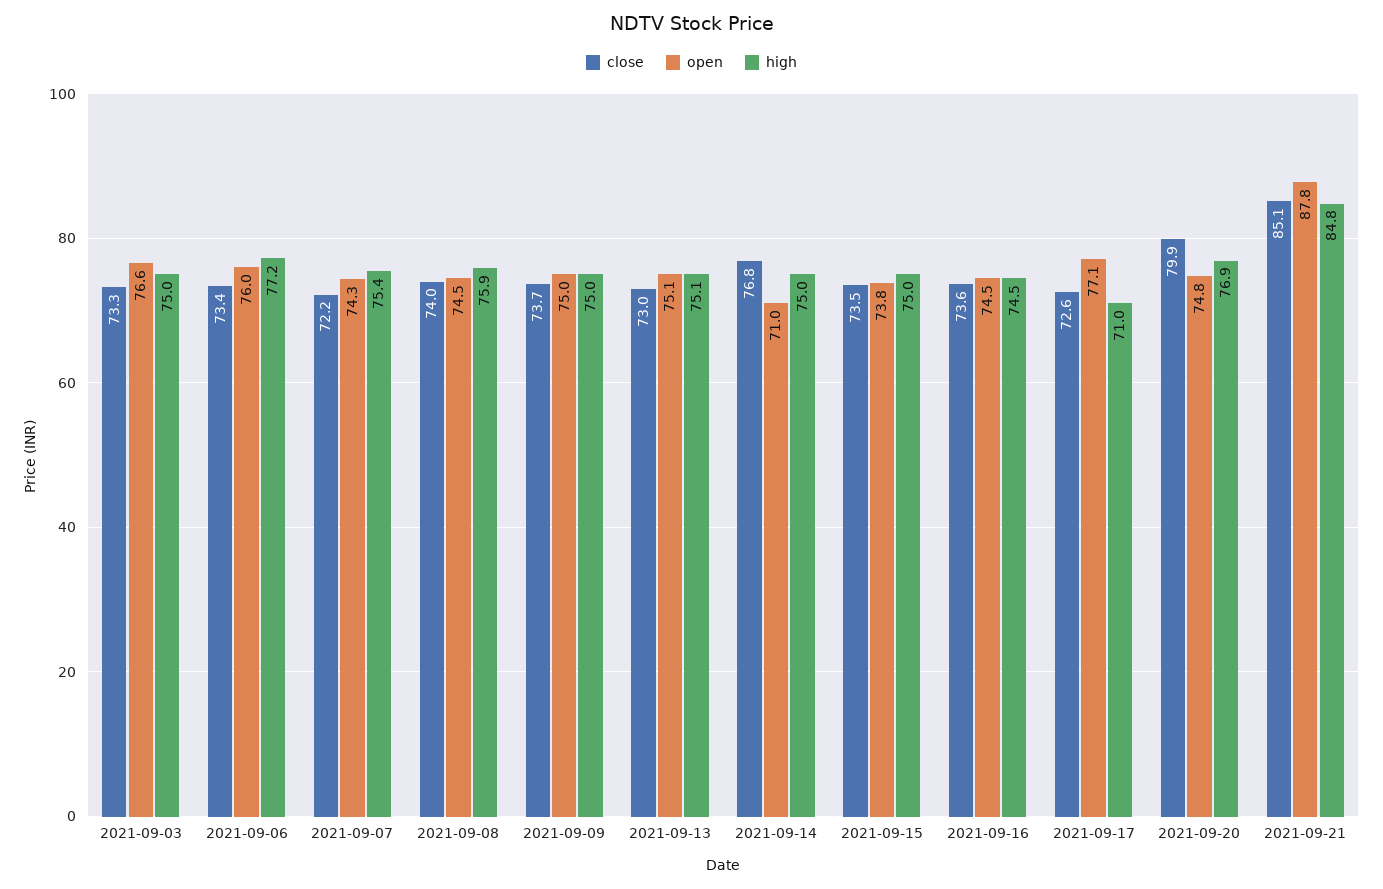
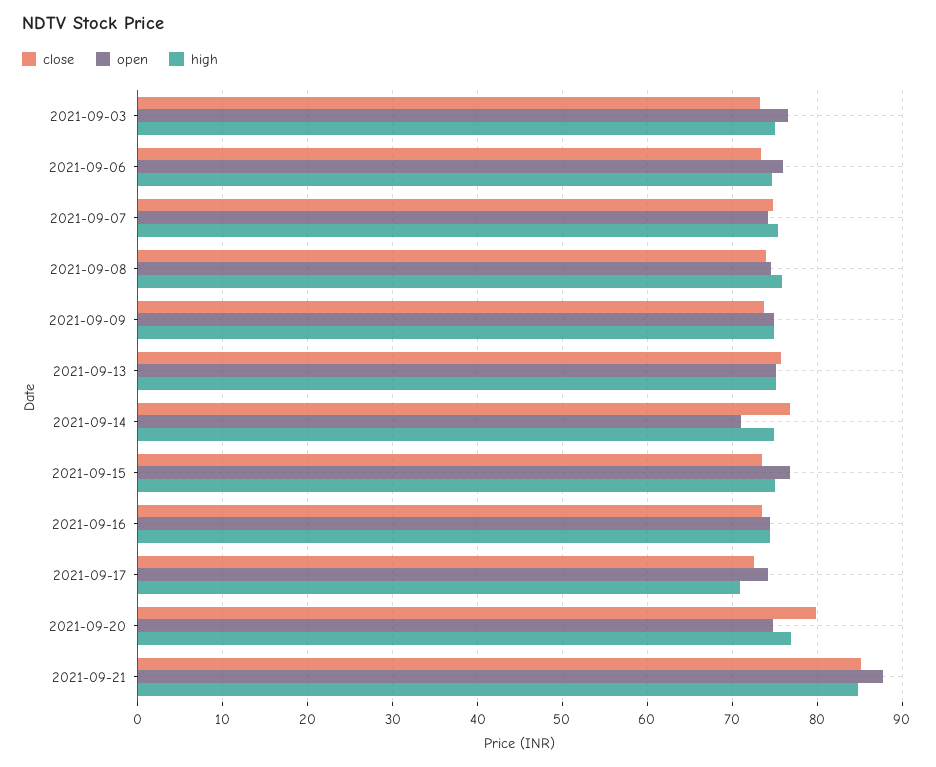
  {
    "close": {
      "2021-09-03": 73.3,
      "2021-09-06": 73.4,
-     "2021-09-07": 72.2,
+     "2021-09-07": 75,
      "2021-09-08": 74,
      "2021-09-09": 73.7,
-     "2021-09-13": 73,
+     "2021-09-13": 76,
      "2021-09-14": 76.8,
      "2021-09-15": 73.5,
      "2021-09-16": 73.6,
      "2021-09-17": 72.6,
      "2021-09-20": 79.9,
      "2021-09-21": 85.1
    },
    "open": {
      "2021-09-03": 76.6,
      "2021-09-06": 76,
      "2021-09-07": 74.3,
      "2021-09-08": 74.5,
      "2021-09-09": 75,
      "2021-09-13": 75.1,
      "2021-09-14": 71,
-     "2021-09-15": 73.8,
+     "2021-09-15": 77,
      "2021-09-16": 74.5,
-     "2021-09-17": 77.1,
+     "2021-09-17": 74,
      "2021-09-20": 74.8,
      "2021-09-21": 87.8
    },
    "high": {
      "2021-09-03": 75,
-     "2021-09-06": 77.2,
+     "2021-09-06": 75,
      "2021-09-07": 75.4,
      "2021-09-08": 75.9,
      "2021-09-09": 75,
      "2021-09-13": 75.1,
      "2021-09-14": 75,
      "2021-09-15": 75,
      "2021-09-16": 74.5,
      "2021-09-17": 71,
      "2021-09-20": 76.9,
      "2021-09-21": 84.8
    }
  }

